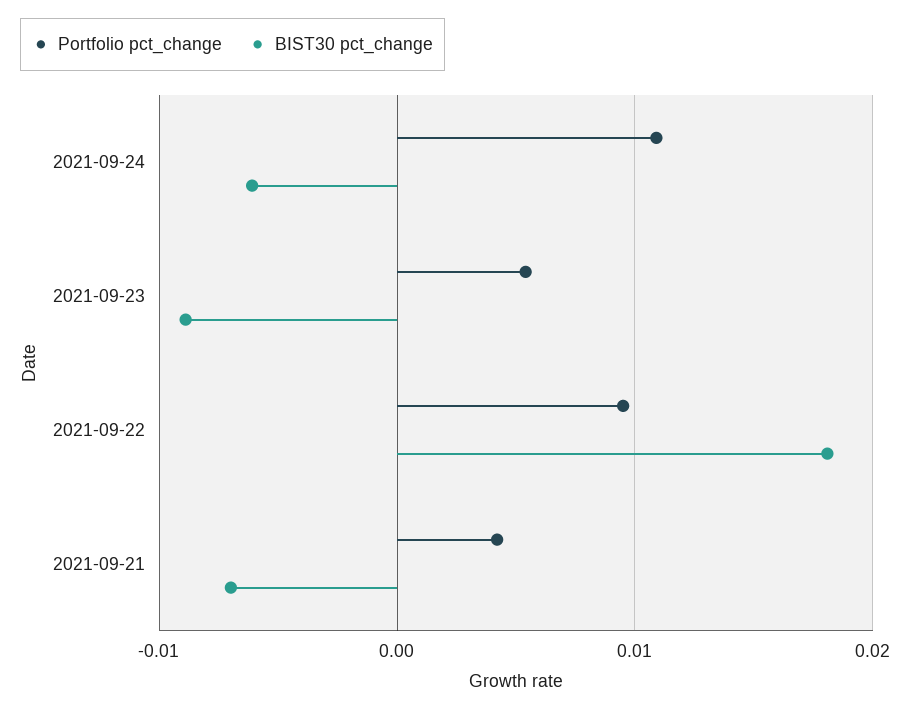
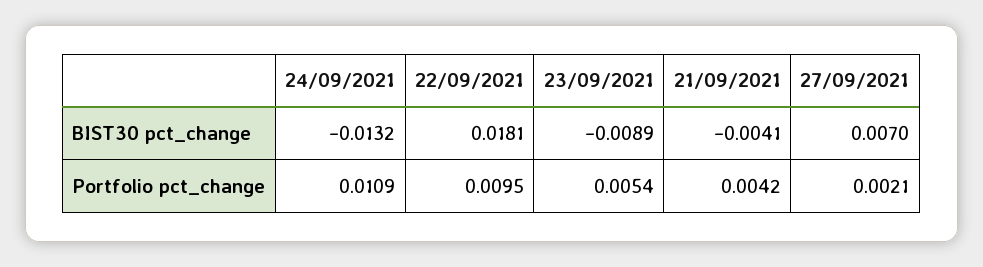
  {
    "Portfolio pct_change": {
      "2021-09-24": 0.0109,
      "2021-09-23": 0.0054,
      "2021-09-22": 0.0095,
-     "2021-09-21": 0.0042
+     "2021-09-21": 0.0042,
+     "27/09/2021": 0.0021
    },
    "BIST30 pct_change": {
-     "2021-09-24": -0.006,
+     "2021-09-24": -0.0132,
      "2021-09-23": -0.0089,
      "2021-09-22": 0.0181,
-     "2021-09-21": -0.007
+     "2021-09-21": -0.0041,
+     "27/09/2021": 0.007
    }
  }

